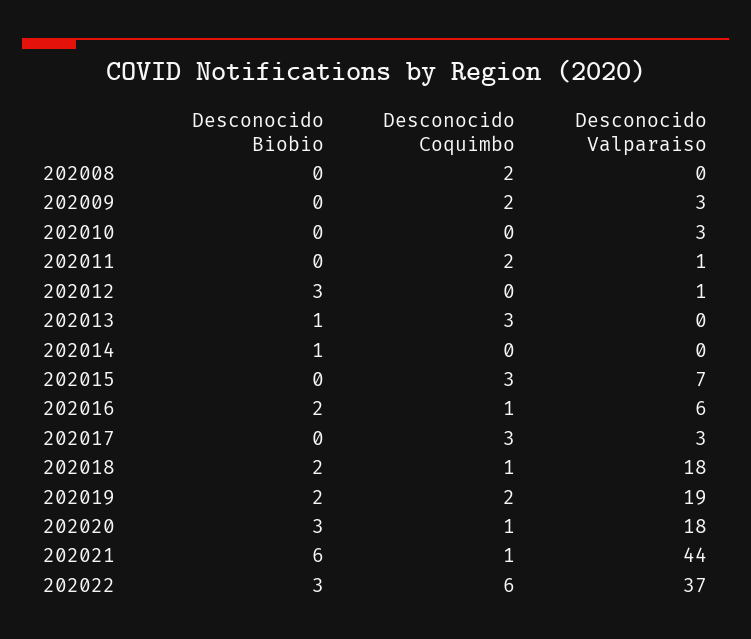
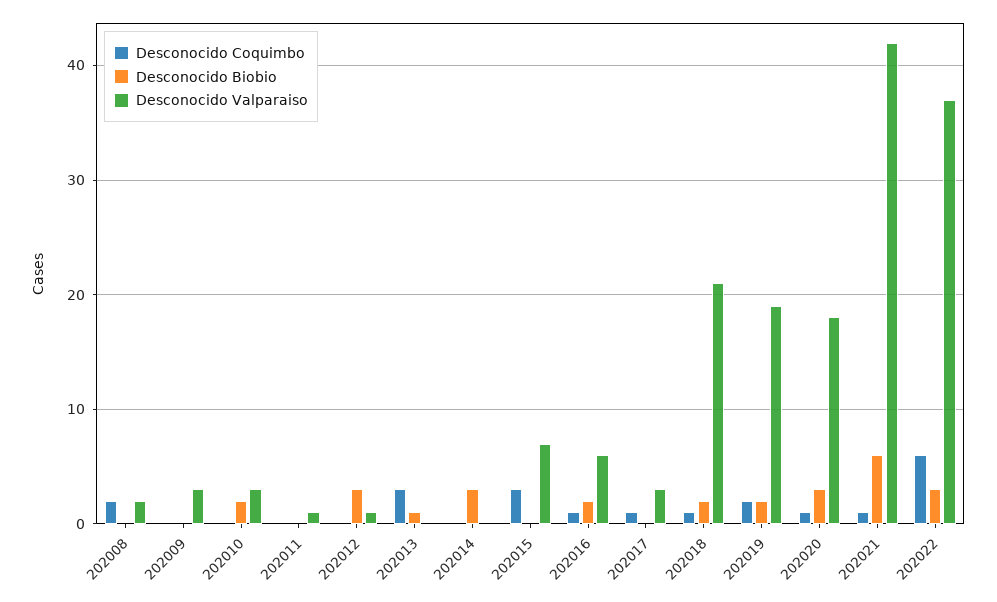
  {
    "Desconocido Biobio": {
      "202008": 0,
      "202009": 0,
-     "202010": 0,
+     "202010": 2,
      "202011": 0,
      "202012": 3,
      "202013": 1,
-     "202014": 1,
+     "202014": 3,
      "202015": 0,
      "202016": 2,
      "202017": 0,
      "202018": 2,
      "202019": 2,
      "202020": 3,
      "202021": 6,
      "202022": 3
    },
    "Desconocido Coquimbo": {
      "202008": 2,
-     "202009": 2,
+     "202009": 0,
      "202010": 0,
-     "202011": 2,
+     "202011": 0,
      "202012": 0,
      "202013": 3,
      "202014": 0,
      "202015": 3,
      "202016": 1,
-     "202017": 3,
+     "202017": 1,
      "202018": 1,
      "202019": 2,
      "202020": 1,
      "202021": 1,
      "202022": 6
    },
    "Desconocido Valparaiso": {
-     "202008": 0,
+     "202008": 2,
      "202009": 3,
      "202010": 3,
      "202011": 1,
      "202012": 1,
      "202013": 0,
      "202014": 0,
      "202015": 7,
      "202016": 6,
      "202017": 3,
-     "202018": 18,
+     "202018": 21,
      "202019": 19,
      "202020": 18,
-     "202021": 44,
+     "202021": 42,
      "202022": 37
    }
  }

